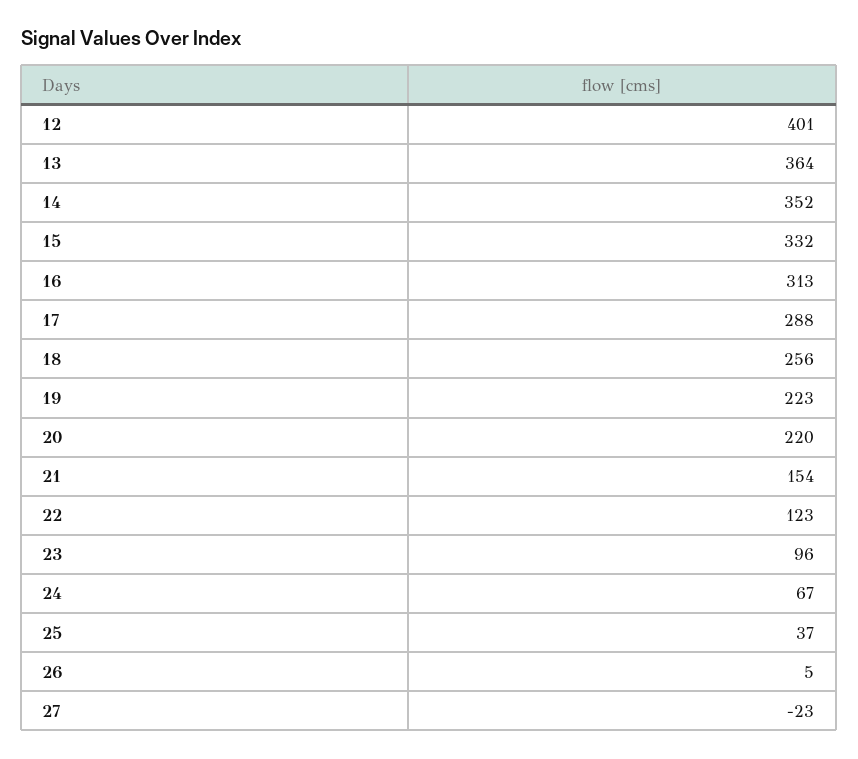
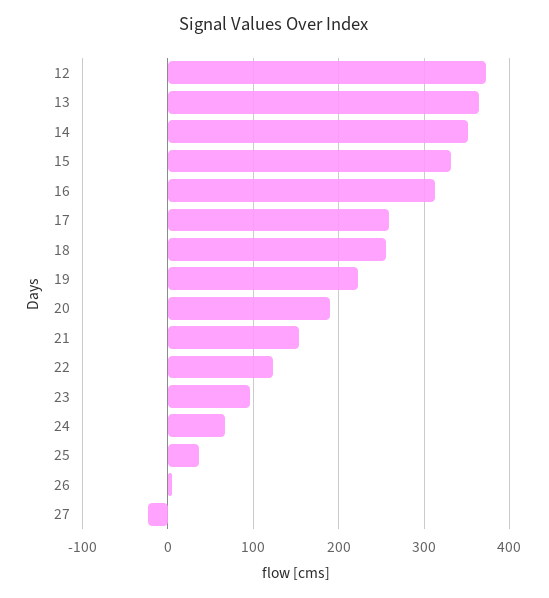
  {
-   "12": 401,
+   "12": 370,
    "13": 364,
    "14": 352,
    "15": 332,
    "16": 313,
-   "17": 288,
+   "17": 260,
    "18": 256,
    "19": 223,
-   "20": 220,
+   "20": 190,
    "21": 154,
    "22": 123,
    "23": 96,
    "24": 67,
    "25": 37,
    "26": 5,
    "27": -23
  }

